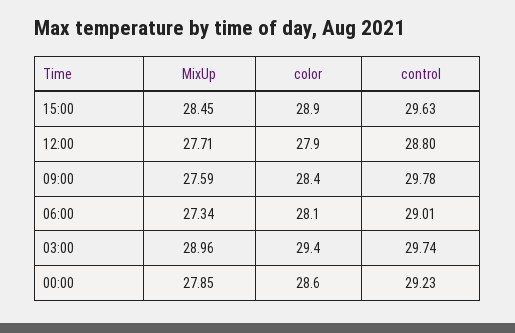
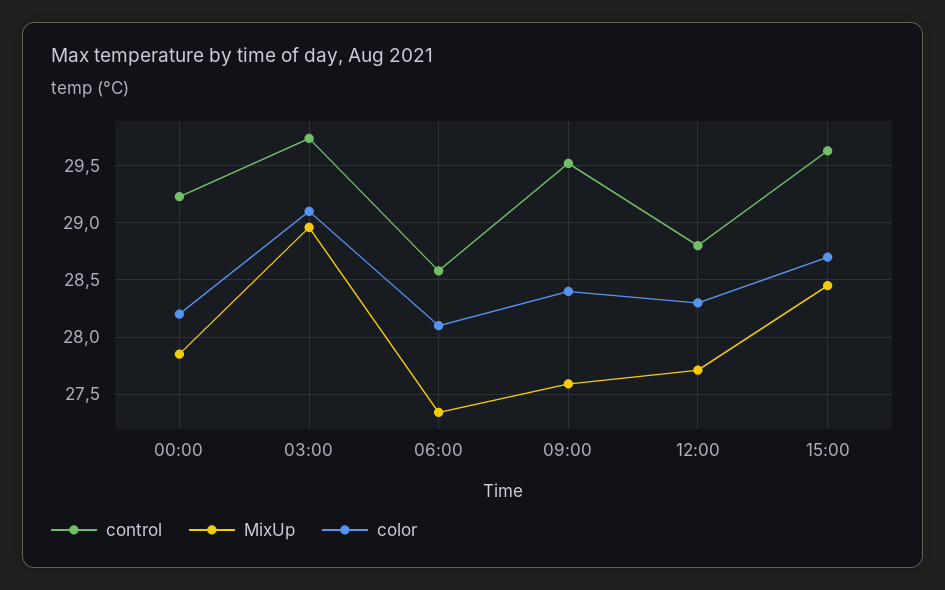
  {
    "MixUp": {
      "15:00": 28.45,
      "12:00": 27.71,
      "09:00": 27.59,
      "06:00": 27.34,
      "03:00": 28.96,
      "00:00": 27.85
    },
    "color": {
-     "15:00": 28.9,
+     "15:00": 28.7,
-     "12:00": 27.9,
+     "12:00": 28.3,
      "09:00": 28.4,
      "06:00": 28.1,
-     "03:00": 29.4,
+     "03:00": 29.1,
-     "00:00": 28.6
+     "00:00": 28.2
    },
    "control": {
      "15:00": 29.63,
      "12:00": 28.8,
-     "09:00": 29.78,
+     "09:00": 29.5,
-     "06:00": 29.01,
+     "06:00": 28.6,
      "03:00": 29.74,
      "00:00": 29.23
    }
  }

